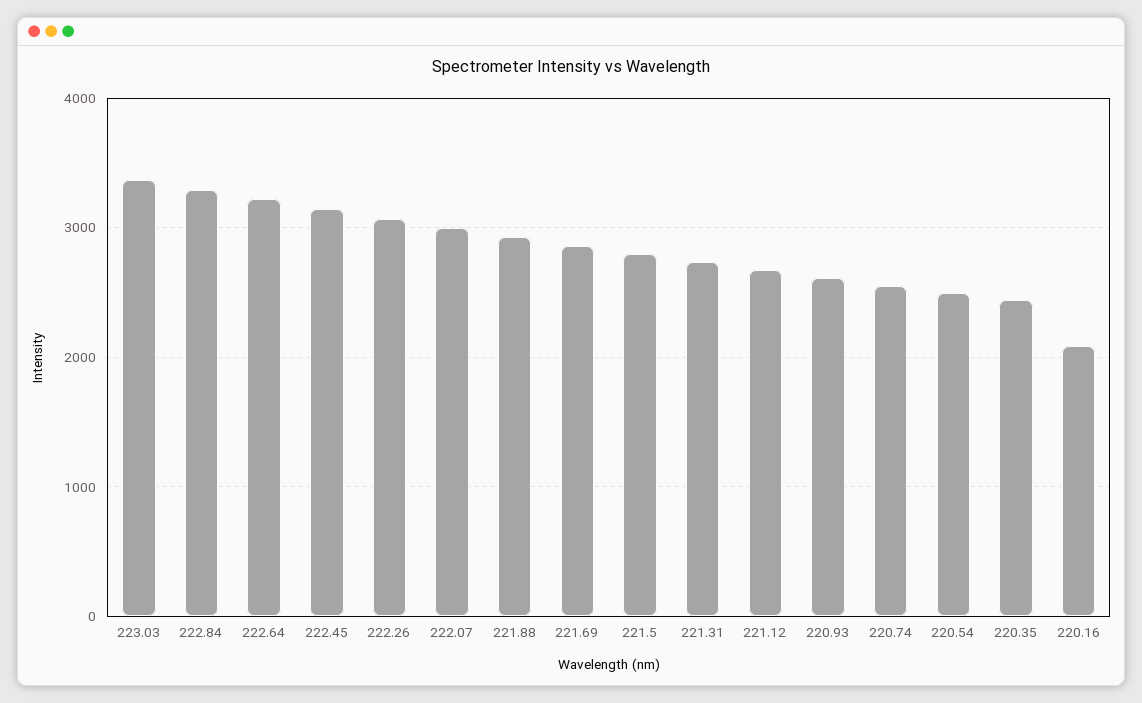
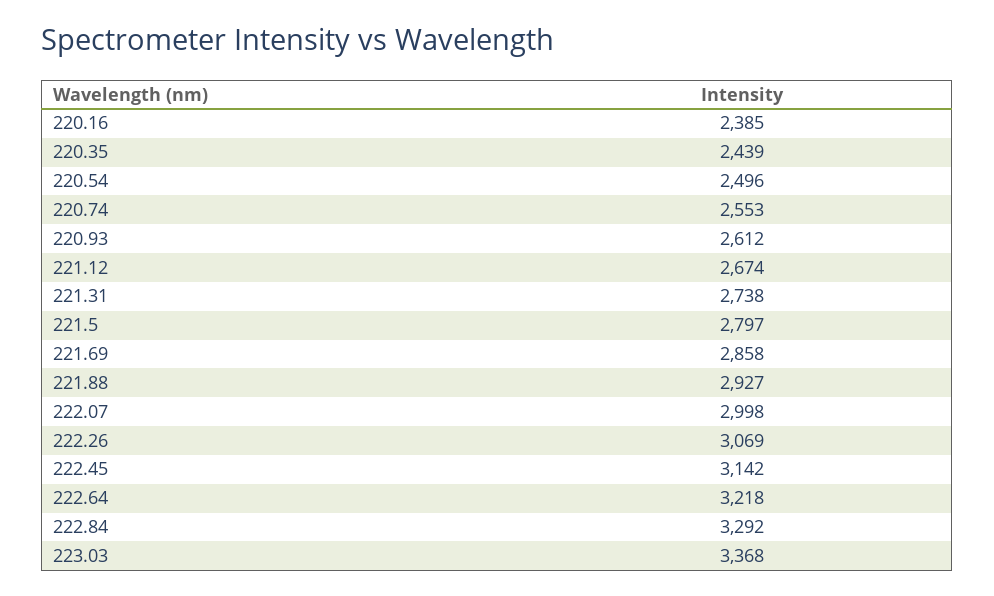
  {
    "223.03": 3368,
    "222.84": 3292,
    "222.64": 3218,
    "222.45": 3142,
    "222.26": 3069,
    "222.07": 2998,
    "221.88": 2927,
    "221.69": 2858,
    "221.5": 2797,
    "221.31": 2738,
    "221.12": 2674,
    "220.93": 2612,
    "220.74": 2553,
    "220.54": 2496,
    "220.35": 2439,
-   "220.16": 2100
+   "220.16": 2385
  }

